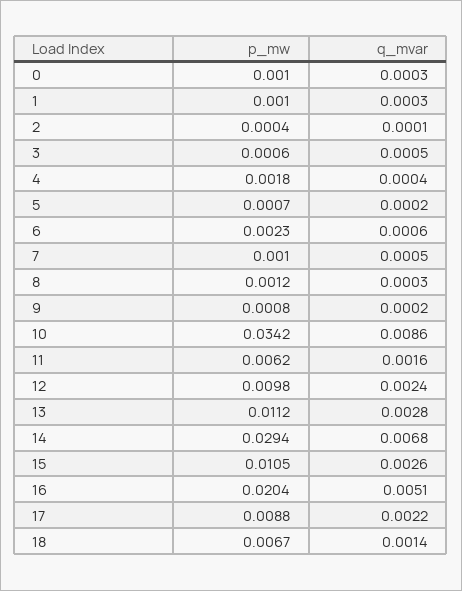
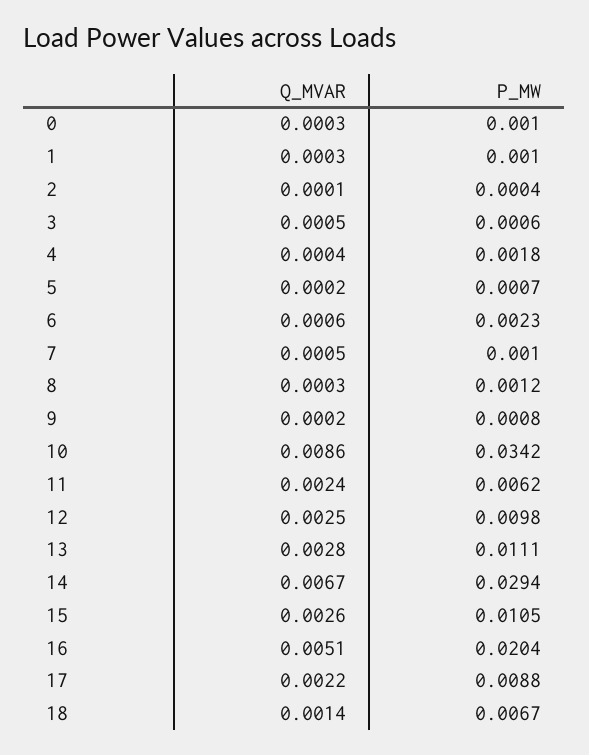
  {
    "p_mw": {
      "0": 0.001,
      "1": 0.001,
      "2": 0.0004,
      "3": 0.0006,
      "4": 0.0018,
      "5": 0.0007,
      "6": 0.0023,
      "7": 0.001,
      "8": 0.0012,
      "9": 0.0008,
      "10": 0.0342,
      "11": 0.0062,
      "12": 0.0098,
-     "13": 0.0112,
+     "13": 0.0111,
      "14": 0.0294,
      "15": 0.0105,
      "16": 0.0204,
      "17": 0.0088,
      "18": 0.0067
    },
    "q_mvar": {
      "0": 0.0003,
      "1": 0.0003,
      "2": 0.0001,
      "3": 0.0005,
      "4": 0.0004,
      "5": 0.0002,
      "6": 0.0006,
      "7": 0.0005,
      "8": 0.0003,
      "9": 0.0002,
      "10": 0.0086,
-     "11": 0.0016,
+     "11": 0.0024,
-     "12": 0.0024,
+     "12": 0.0025,
      "13": 0.0028,
-     "14": 0.0068,
+     "14": 0.0067,
      "15": 0.0026,
      "16": 0.0051,
      "17": 0.0022,
      "18": 0.0014
    }
  }

